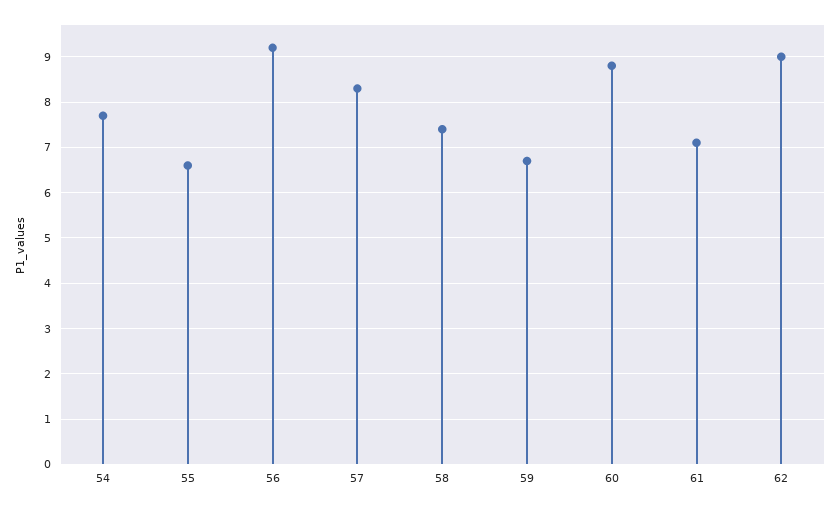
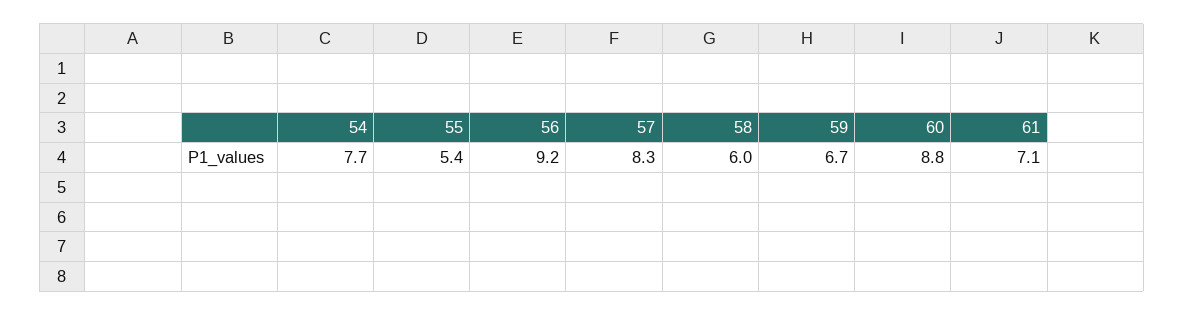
  {
    "54": 7.7,
-   "55": 6.5,
+   "55": 5.4,
    "56": 9.2,
    "57": 8.3,
-   "58": 7.5,
+   "58": 6,
    "59": 6.7,
    "60": 8.8,
-   "61": 7.1,
+   "61": 7.1
-   "62": 9
  }

